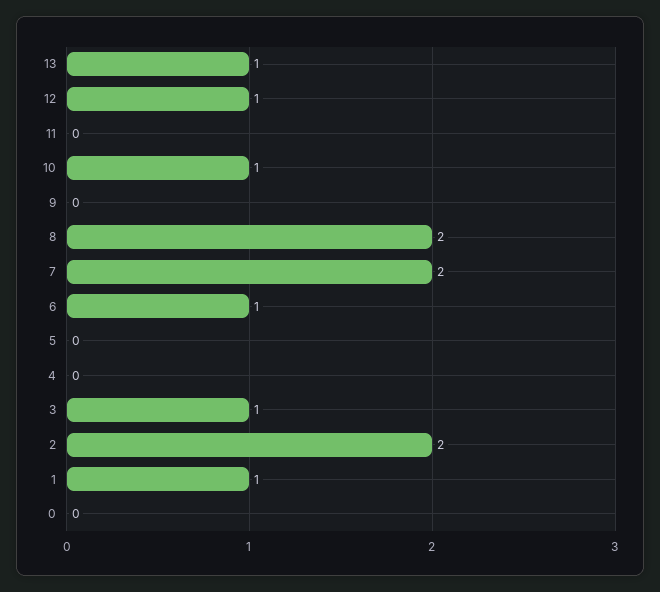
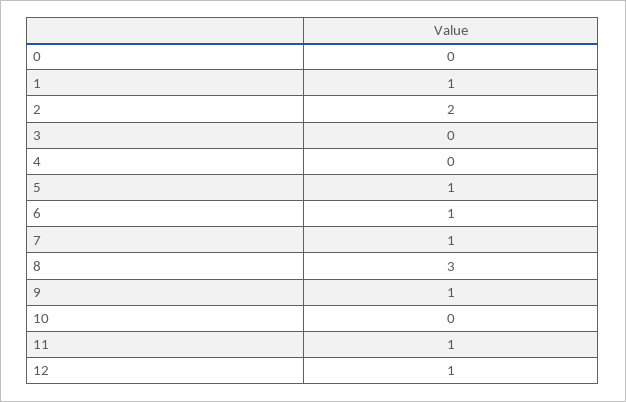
  {
-   "13": 1,
    "12": 1,
-   "11": 0,
+   "11": 1,
-   "10": 1,
+   "10": 0,
-   "9": 0,
+   "9": 1,
-   "8": 2,
+   "8": 3,
-   "7": 2,
+   "7": 1,
    "6": 1,
-   "5": 0,
+   "5": 1,
    "4": 0,
-   "3": 1,
+   "3": 0,
    "2": 2,
    "1": 1,
    "0": 0
  }

